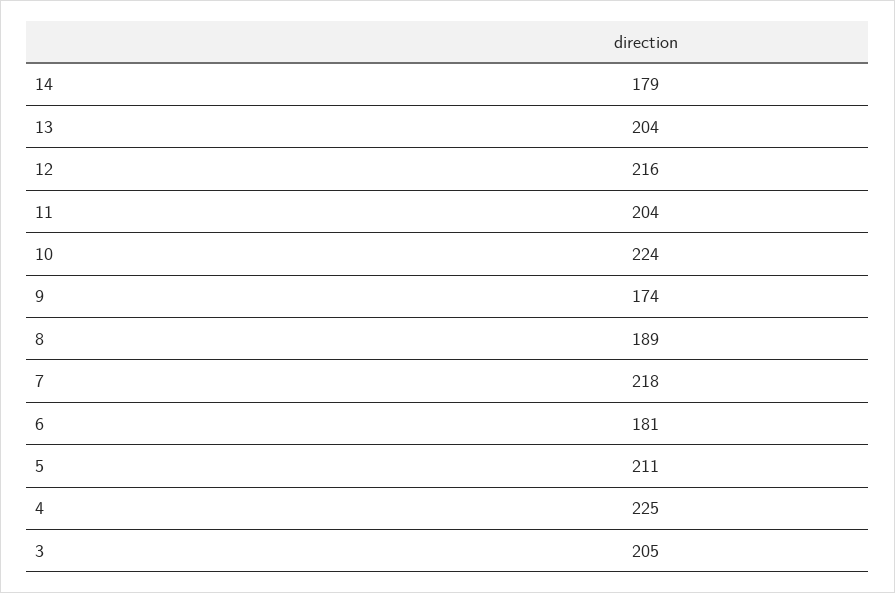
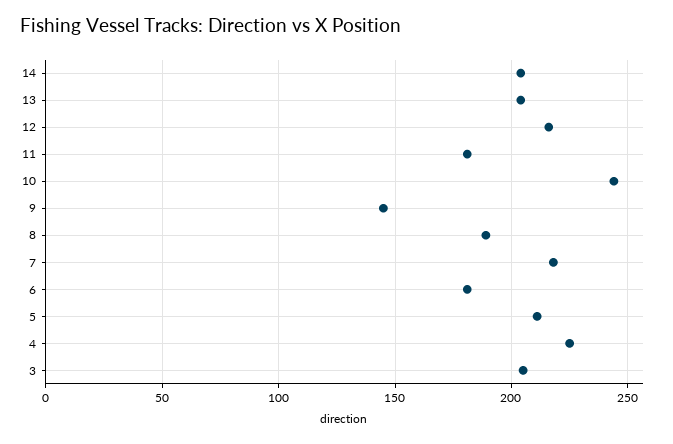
  {
-   "14": 179,
+   "14": 205,
    "13": 204,
    "12": 216,
-   "11": 204,
+   "11": 180,
-   "10": 224,
+   "10": 245,
-   "9": 174,
+   "9": 145,
    "8": 189,
    "7": 218,
    "6": 181,
    "5": 211,
    "4": 225,
    "3": 205
  }

